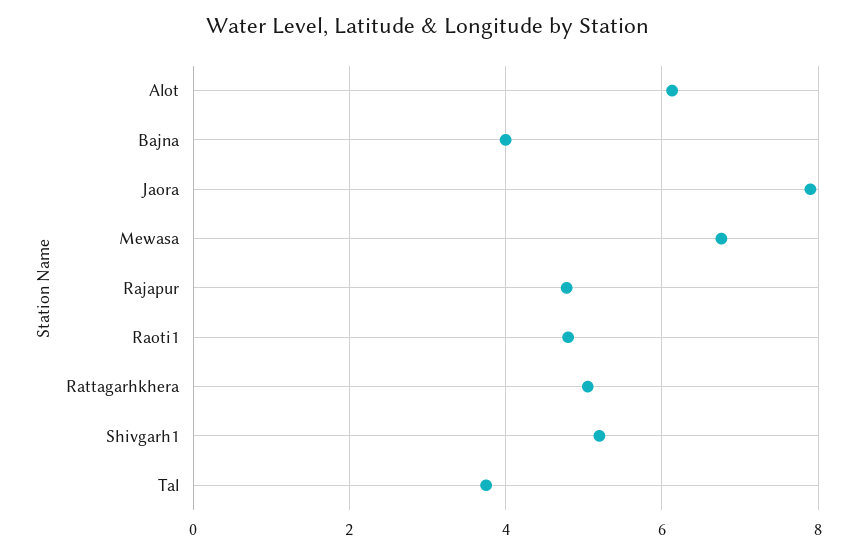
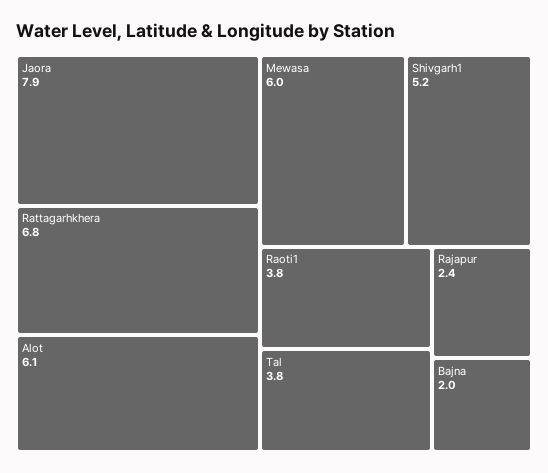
  {
    "Alot": 6.1,
-   "Bajna": 4,
+   "Bajna": 2,
    "Jaora": 7.9,
-   "Mewasa": 6.8,
+   "Mewasa": 6,
-   "Rajapur": 4.8,
+   "Rajapur": 2.4,
-   "Raoti1": 4.8,
+   "Raoti1": 3.8,
-   "Rattagarhkhera": 5,
+   "Rattagarhkhera": 6.8,
    "Shivgarh1": 5.2,
    "Tal": 3.8
  }

